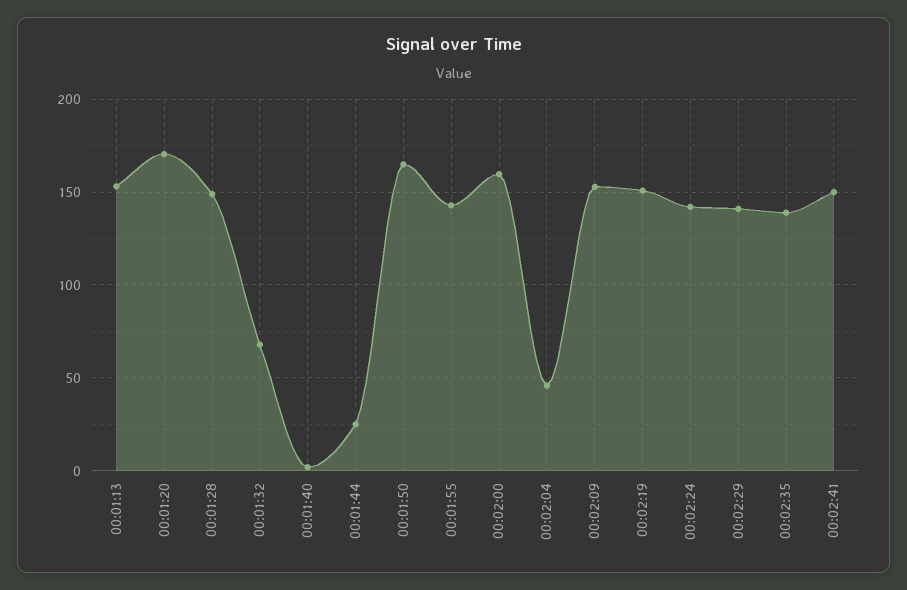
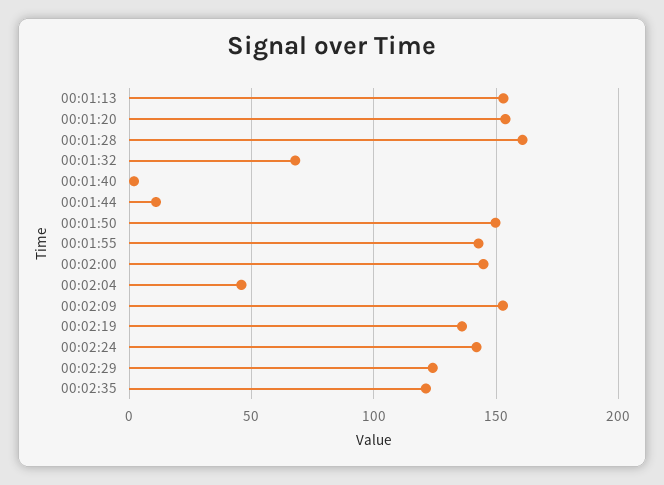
  {
    "00:01:13": 155,
-   "00:01:20": 170,
+   "00:01:20": 155,
-   "00:01:28": 150,
+   "00:01:28": 160,
    "00:01:32": 70,
    "00:01:40": 0,
-   "00:01:44": 25,
+   "00:01:44": 10,
-   "00:01:50": 165,
+   "00:01:50": 150,
    "00:01:55": 145,
-   "00:02:00": 160,
+   "00:02:00": 145,
    "00:02:04": 45,
    "00:02:09": 155,
-   "00:02:19": 150,
+   "00:02:19": 135,
    "00:02:24": 140,
-   "00:02:29": 140,
+   "00:02:29": 125,
-   "00:02:35": 140,
+   "00:02:35": 120
-   "00:02:41": 150
  }

